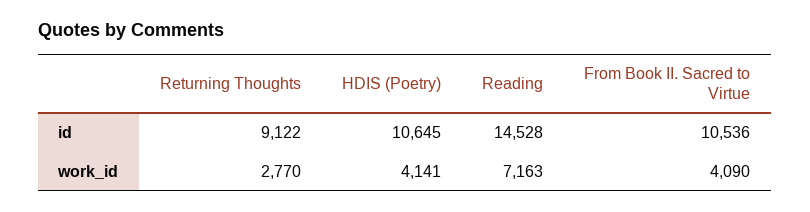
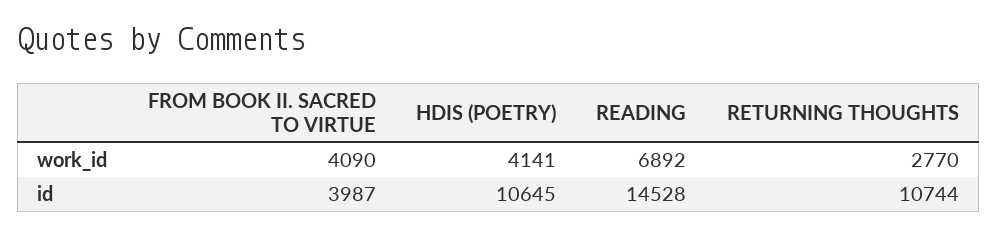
  {
    "Returning Thoughts": {
-     "id": 9122,
+     "id": 10744,
      "work_id": 2770
    },
    "HDIS (Poetry)": {
      "id": 10645,
      "work_id": 4141
    },
    "Reading": {
      "id": 14528,
-     "work_id": 7163
+     "work_id": 6892
    },
    "From Book II. Sacred to Virtue": {
-     "id": 10536,
+     "id": 3987,
      "work_id": 4090
    }
  }

